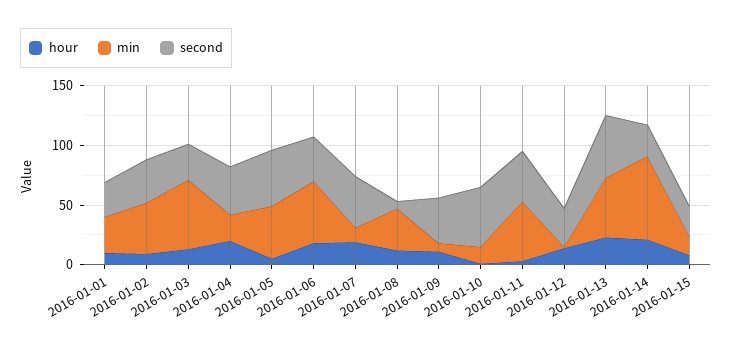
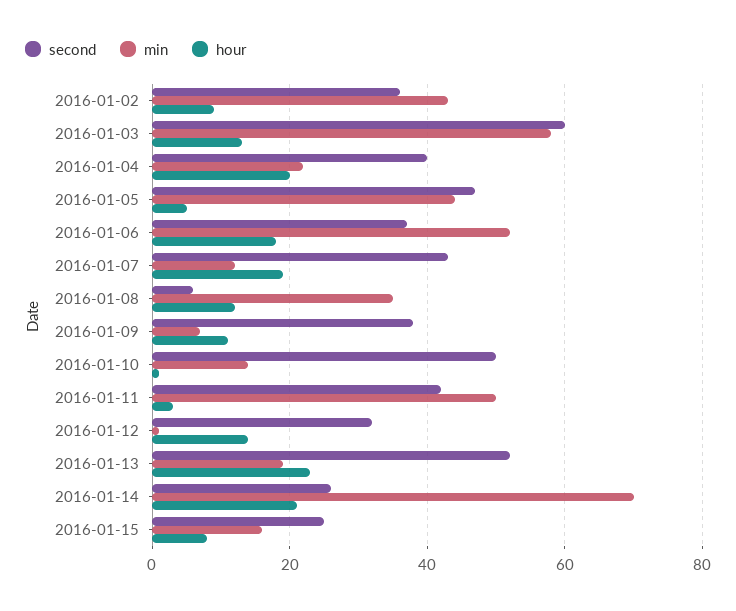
  {
    "hour": {
-     "2016-01-01": 10,
      "2016-01-02": 10,
      "2016-01-03": 15,
      "2016-01-04": 20,
      "2016-01-05": 5,
      "2016-01-06": 20,
      "2016-01-07": 20,
      "2016-01-08": 10,
      "2016-01-09": 10,
      "2016-01-10": 0,
      "2016-01-11": 5,
      "2016-01-12": 15,
      "2016-01-13": 25,
      "2016-01-14": 20,
      "2016-01-15": 10
    },
    "min": {
-     "2016-01-01": 30,
      "2016-01-02": 45,
      "2016-01-03": 60,
      "2016-01-04": 20,
      "2016-01-05": 45,
      "2016-01-06": 50,
      "2016-01-07": 10,
      "2016-01-08": 35,
      "2016-01-09": 5,
      "2016-01-10": 15,
      "2016-01-11": 50,
      "2016-01-12": 0,
-     "2016-01-13": 50,
+     "2016-01-13": 20,
      "2016-01-14": 70,
      "2016-01-15": 15
    },
    "second": {
-     "2016-01-01": 30,
      "2016-01-02": 35,
-     "2016-01-03": 30,
+     "2016-01-03": 60,
      "2016-01-04": 40,
      "2016-01-05": 45,
      "2016-01-06": 35,
      "2016-01-07": 45,
      "2016-01-08": 5,
      "2016-01-09": 40,
      "2016-01-10": 50,
      "2016-01-11": 40,
      "2016-01-12": 30,
      "2016-01-13": 50,
      "2016-01-14": 25,
      "2016-01-15": 25
    }
  }

